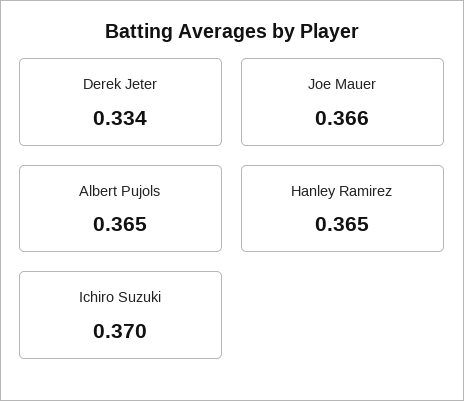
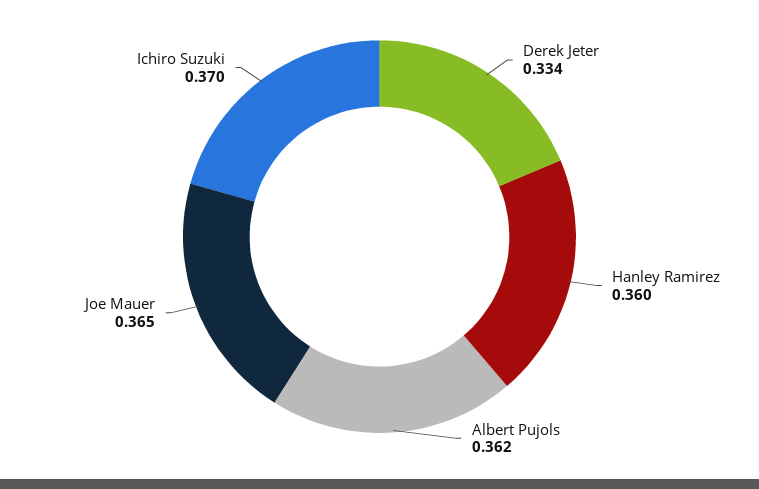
  {
    "Derek Jeter": 0.334,
-   "Joe Mauer": 0.366,
+   "Joe Mauer": 0.365,
-   "Albert Pujols": 0.365,
+   "Albert Pujols": 0.362,
-   "Hanley Ramirez": 0.365,
+   "Hanley Ramirez": 0.36,
    "Ichiro Suzuki": 0.37
  }

